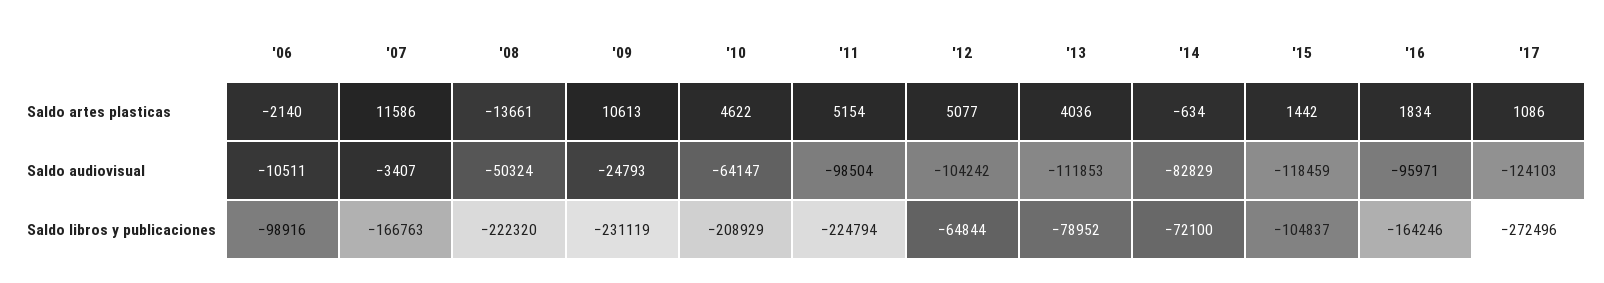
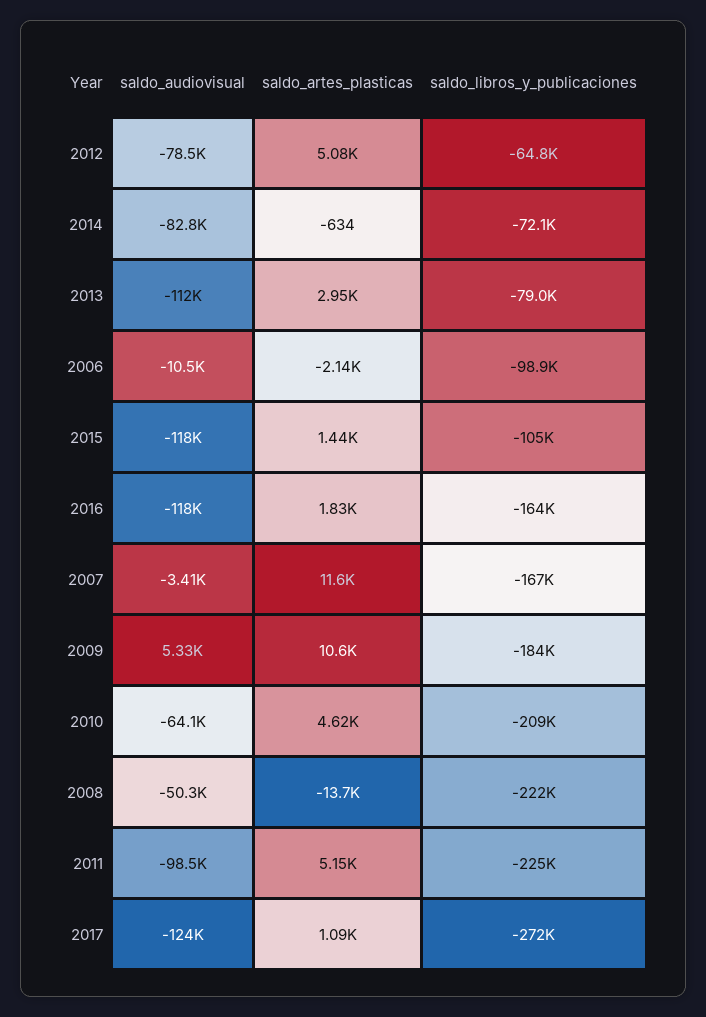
  {
    "'06": {
      "Saldo artes plasticas": -2140,
      "Saldo audiovisual": -10511,
      "Saldo libros y publicaciones": -98916
    },
    "'07": {
      "Saldo artes plasticas": 11586,
      "Saldo audiovisual": -3407,
      "Saldo libros y publicaciones": -166763
    },
    "'08": {
      "Saldo artes plasticas": -13661,
      "Saldo audiovisual": -50324,
      "Saldo libros y publicaciones": -222320
    },
    "'09": {
      "Saldo artes plasticas": 10613,
-     "Saldo audiovisual": -24793,
+     "Saldo audiovisual": 5330,
-     "Saldo libros y publicaciones": -231119
+     "Saldo libros y publicaciones": -184000
    },
    "'10": {
      "Saldo artes plasticas": 4622,
      "Saldo audiovisual": -64147,
      "Saldo libros y publicaciones": -208929
    },
    "'11": {
      "Saldo artes plasticas": 5154,
      "Saldo audiovisual": -98504,
      "Saldo libros y publicaciones": -224794
    },
    "'12": {
      "Saldo artes plasticas": 5077,
-     "Saldo audiovisual": -104242,
+     "Saldo audiovisual": -78500,
      "Saldo libros y publicaciones": -64844
    },
    "'13": {
-     "Saldo artes plasticas": 4036,
+     "Saldo artes plasticas": 2950,
      "Saldo audiovisual": -111853,
      "Saldo libros y publicaciones": -78952
    },
    "'14": {
      "Saldo artes plasticas": -634,
      "Saldo audiovisual": -82829,
      "Saldo libros y publicaciones": -72100
    },
    "'15": {
      "Saldo artes plasticas": 1442,
      "Saldo audiovisual": -118459,
      "Saldo libros y publicaciones": -104837
    },
    "'16": {
      "Saldo artes plasticas": 1834,
-     "Saldo audiovisual": -95971,
+     "Saldo audiovisual": -118000,
      "Saldo libros y publicaciones": -164246
    },
    "'17": {
      "Saldo artes plasticas": 1086,
      "Saldo audiovisual": -124103,
      "Saldo libros y publicaciones": -272496
    }
  }

